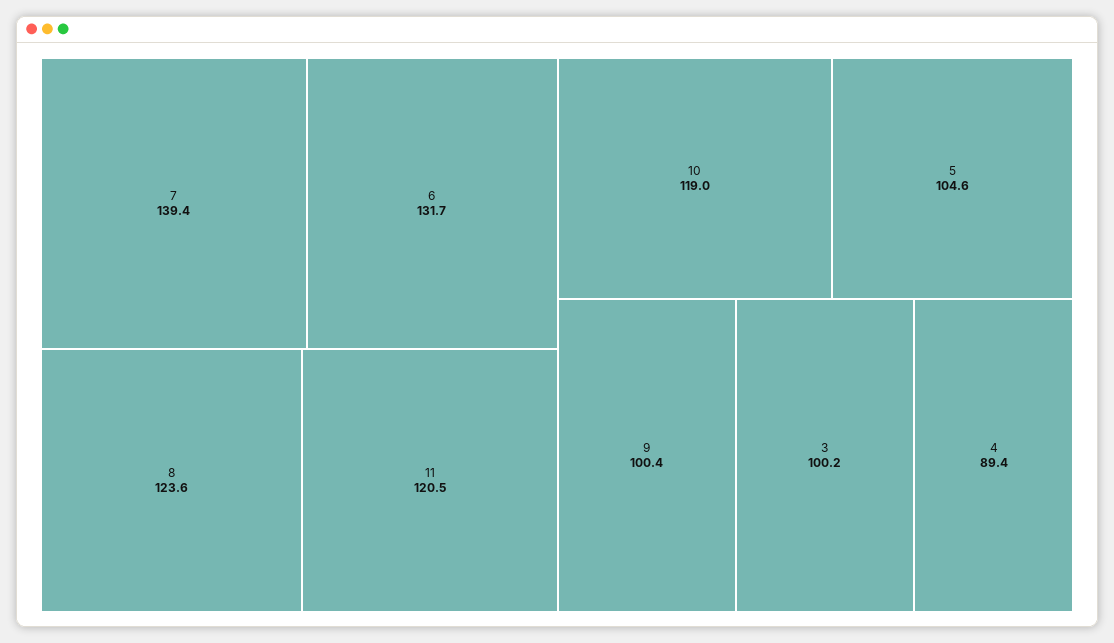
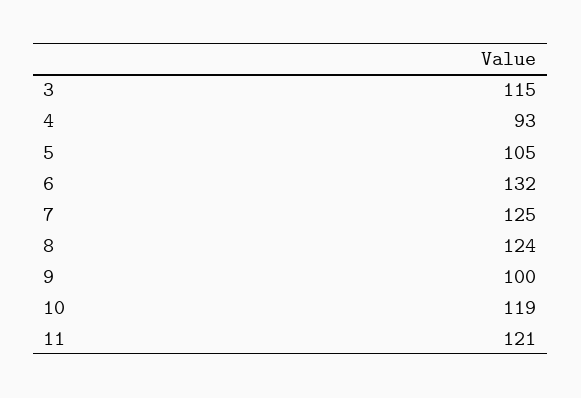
  {
-   "7": 139.4,
+   "7": 125,
    "6": 131.7,
    "8": 123.6,
    "11": 120.5,
    "10": 119,
    "5": 104.6,
    "9": 100.4,
-   "3": 100.2,
+   "3": 115,
-   "4": 89.4
+   "4": 93
  }

